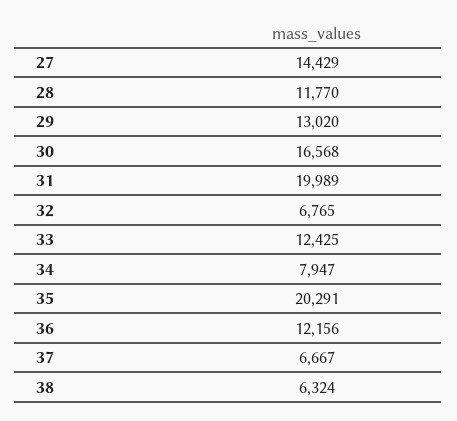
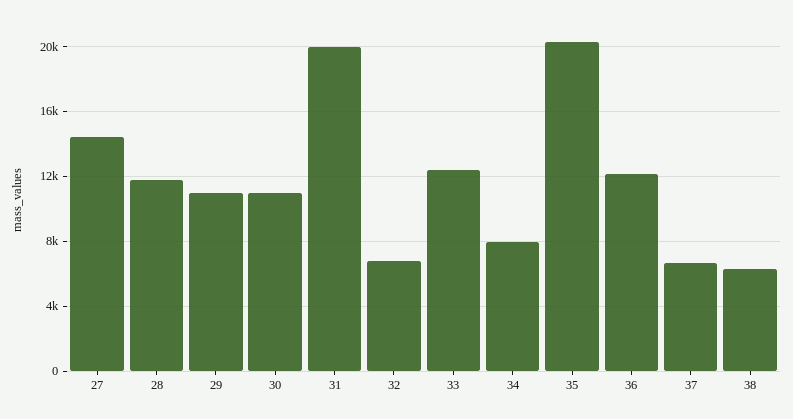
  {
    "27": 14429,
    "28": 11770,
-   "29": 13020,
+   "29": 11000,
-   "30": 16568,
+   "30": 11000,
    "31": 19989,
    "32": 6765,
    "33": 12425,
    "34": 7947,
    "35": 20291,
    "36": 12156,
    "37": 6667,
    "38": 6324
  }

